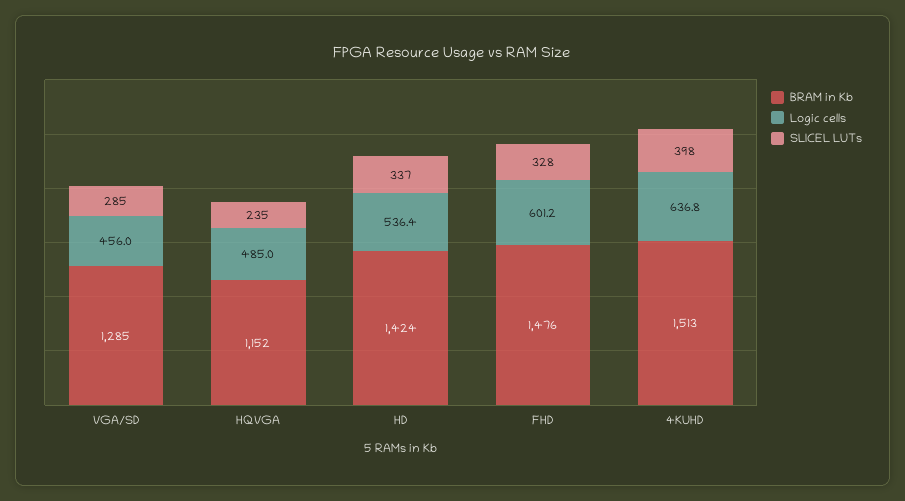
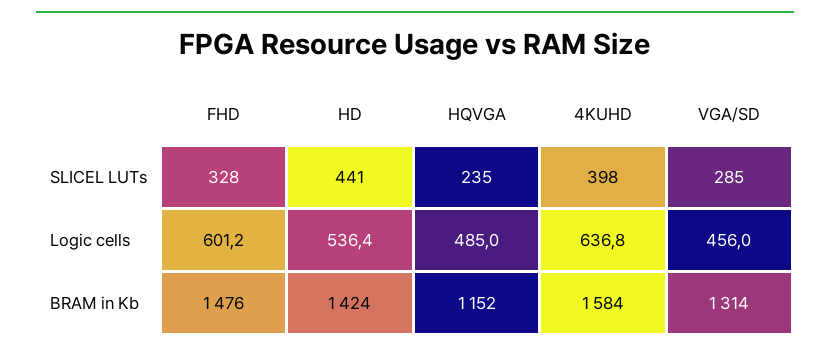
  {
    "BRAM in Kb": {
-     "VGA/SD": 1285,
+     "VGA/SD": 1314,
      "HQVGA": 1152,
      "HD": 1424,
      "FHD": 1476,
-     "4KUHD": 1513
+     "4KUHD": 1584
    },
    "Logic cells": {
      "VGA/SD": 456,
      "HQVGA": 485,
      "HD": 536.4,
      "FHD": 601.2,
      "4KUHD": 636.8
    },
    "SLICEL LUTs": {
      "VGA/SD": 285,
      "HQVGA": 235,
-     "HD": 337,
+     "HD": 441,
      "FHD": 328,
      "4KUHD": 398
    }
  }

